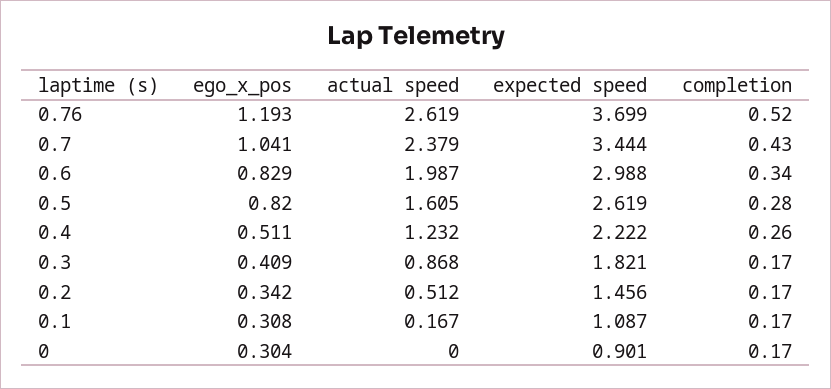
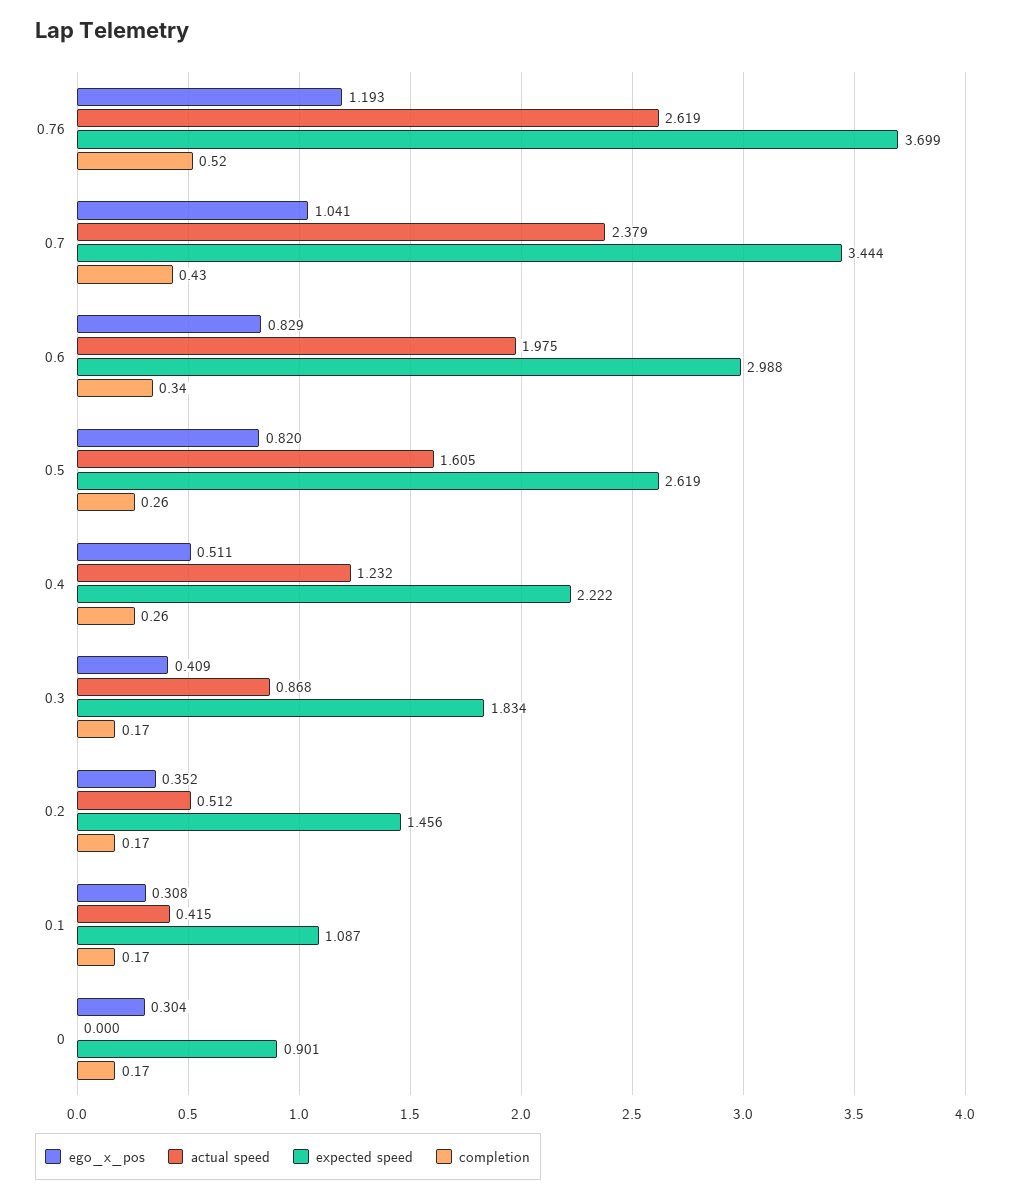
  {
    "ego_x_pos": {
      "0.76": 1.193,
      "0.7": 1.041,
      "0.6": 0.829,
      "0.5": 0.82,
      "0.4": 0.511,
      "0.3": 0.409,
-     "0.2": 0.342,
+     "0.2": 0.352,
      "0.1": 0.308,
      "0": 0.304
    },
    "actual speed": {
      "0.76": 2.619,
      "0.7": 2.379,
-     "0.6": 1.987,
+     "0.6": 1.975,
      "0.5": 1.605,
      "0.4": 1.232,
      "0.3": 0.868,
      "0.2": 0.512,
-     "0.1": 0.167,
+     "0.1": 0.415,
      "0": 0
    },
    "expected speed": {
      "0.76": 3.699,
      "0.7": 3.444,
      "0.6": 2.988,
      "0.5": 2.619,
      "0.4": 2.222,
-     "0.3": 1.821,
+     "0.3": 1.834,
      "0.2": 1.456,
      "0.1": 1.087,
      "0": 0.901
    },
    "completion": {
      "0.76": 0.52,
      "0.7": 0.43,
      "0.6": 0.34,
-     "0.5": 0.28,
+     "0.5": 0.26,
      "0.4": 0.26,
      "0.3": 0.17,
      "0.2": 0.17,
      "0.1": 0.17,
      "0": 0.17
    }
  }

